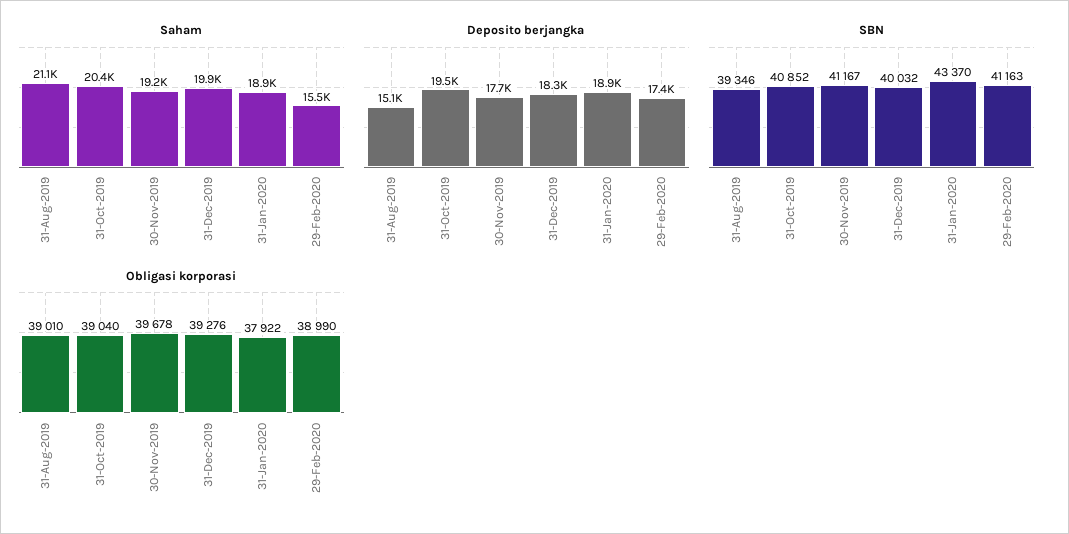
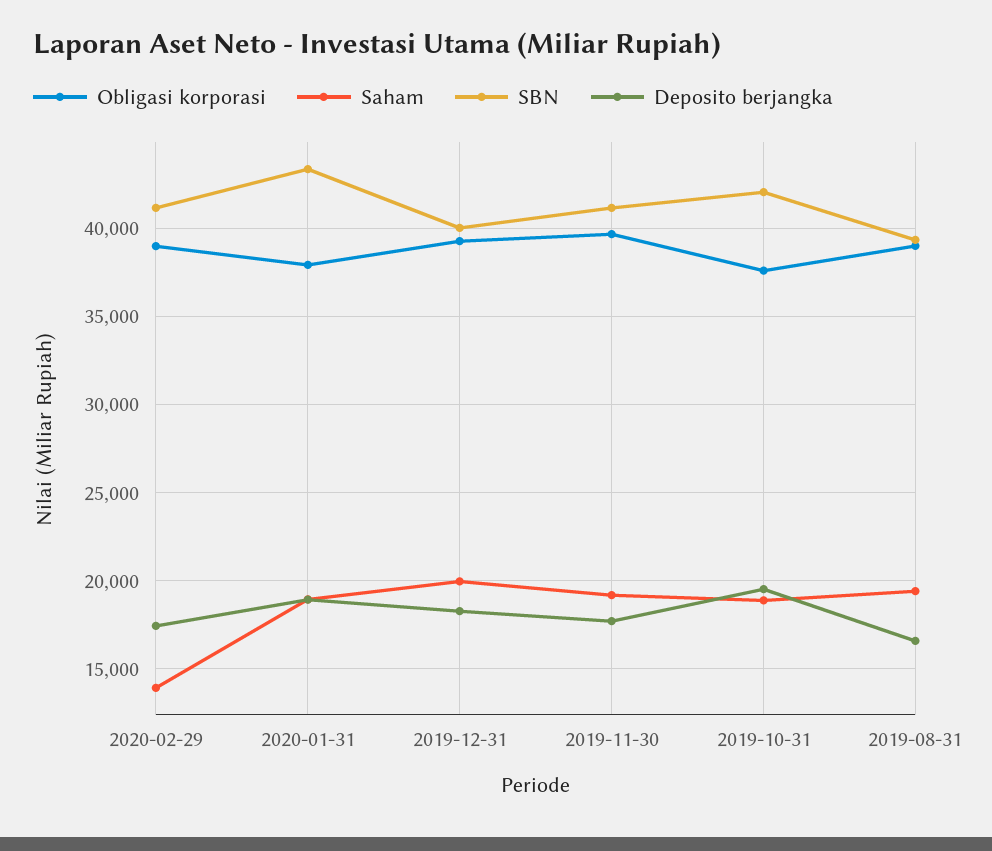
  {
    "Saham": {
-     "31-Aug-2019": 21100,
+     "31-Aug-2019": 19500,
-     "31-Oct-2019": 20400,
+     "31-Oct-2019": 19000,
      "30-Nov-2019": 19200,
      "31-Dec-2019": 19900,
      "31-Jan-2020": 18900,
-     "29-Feb-2020": 15500
+     "29-Feb-2020": 14000
    },
    "Deposito berjangka": {
-     "31-Aug-2019": 15100,
+     "31-Aug-2019": 16500,
      "31-Oct-2019": 19500,
      "30-Nov-2019": 17700,
      "31-Dec-2019": 18300,
      "31-Jan-2020": 18900,
      "29-Feb-2020": 17400
    },
    "SBN": {
      "31-Aug-2019": 39346,
-     "31-Oct-2019": 40852,
+     "31-Oct-2019": 42000,
      "30-Nov-2019": 41167,
      "31-Dec-2019": 40032,
      "31-Jan-2020": 43370,
      "29-Feb-2020": 41163
    },
    "Obligasi korporasi": {
      "31-Aug-2019": 39010,
-     "31-Oct-2019": 39040,
+     "31-Oct-2019": 37500,
      "30-Nov-2019": 39678,
      "31-Dec-2019": 39276,
      "31-Jan-2020": 37922,
      "29-Feb-2020": 38990
    }
  }

